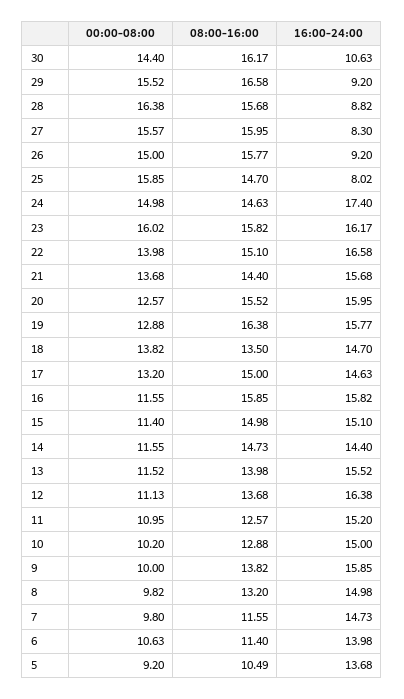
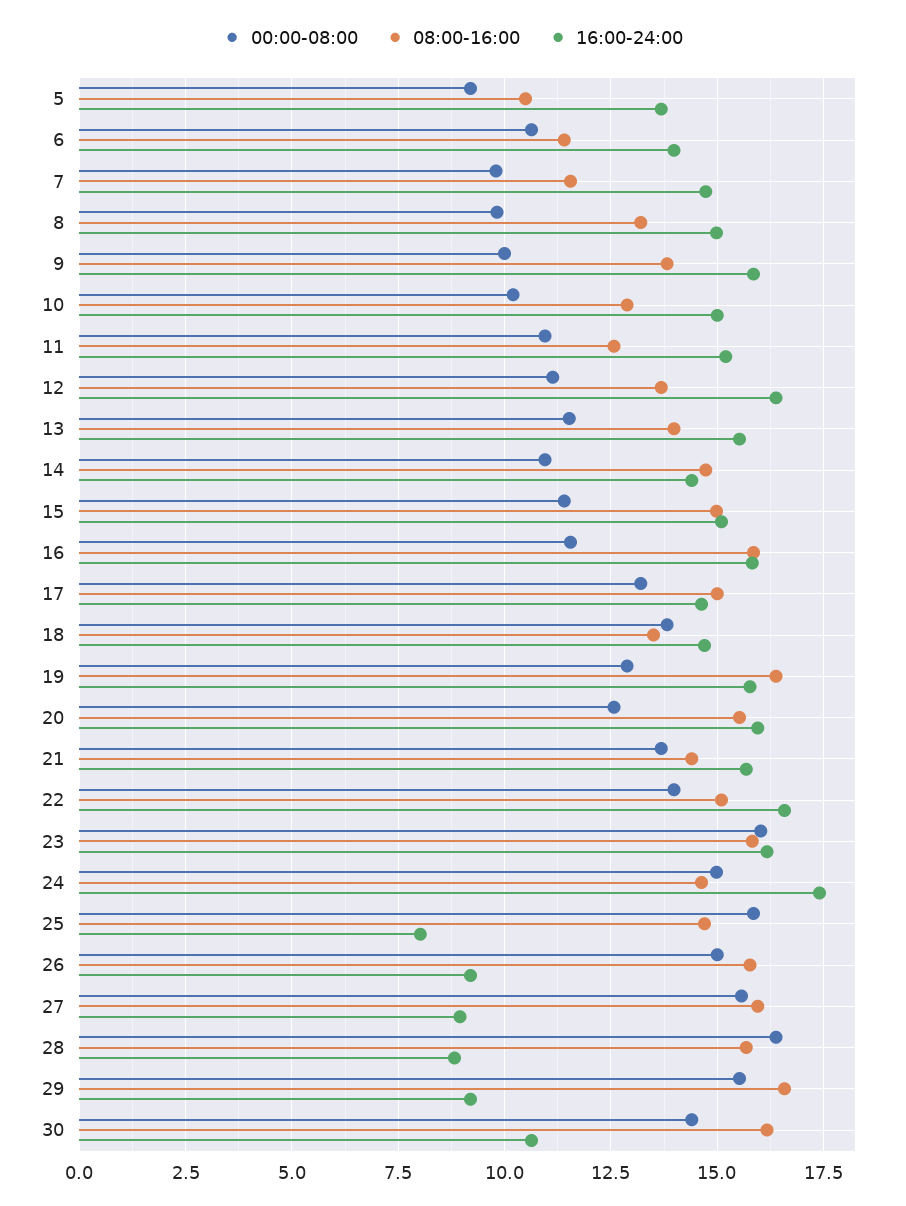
  {
    "00:00-08:00": {
      "30": 14.4,
      "29": 15.52,
      "28": 16.38,
      "27": 15.57,
      "26": 15,
      "25": 15.85,
      "24": 14.98,
      "23": 16.02,
      "22": 13.98,
      "21": 13.68,
      "20": 12.57,
      "19": 12.88,
      "18": 13.82,
      "17": 13.2,
      "16": 11.55,
      "15": 11.4,
-     "14": 11.55,
+     "14": 11,
      "13": 11.52,
      "12": 11.13,
      "11": 10.95,
      "10": 10.2,
      "9": 10,
      "8": 9.82,
      "7": 9.8,
      "6": 10.63,
      "5": 9.2
    },
    "08:00-16:00": {
      "30": 16.17,
      "29": 16.58,
      "28": 15.68,
      "27": 15.95,
      "26": 15.77,
      "25": 14.7,
      "24": 14.63,
      "23": 15.82,
      "22": 15.1,
      "21": 14.4,
      "20": 15.52,
      "19": 16.38,
      "18": 13.5,
      "17": 15,
      "16": 15.85,
      "15": 14.98,
      "14": 14.73,
      "13": 13.98,
      "12": 13.68,
      "11": 12.57,
      "10": 12.88,
      "9": 13.82,
      "8": 13.2,
      "7": 11.55,
      "6": 11.4,
      "5": 10.49
    },
    "16:00-24:00": {
      "30": 10.63,
      "29": 9.2,
      "28": 8.82,
-     "27": 8.3,
+     "27": 9,
      "26": 9.2,
      "25": 8.02,
      "24": 17.4,
      "23": 16.17,
      "22": 16.58,
      "21": 15.68,
      "20": 15.95,
      "19": 15.77,
      "18": 14.7,
      "17": 14.63,
      "16": 15.82,
      "15": 15.1,
      "14": 14.4,
      "13": 15.52,
      "12": 16.38,
      "11": 15.2,
      "10": 15,
      "9": 15.85,
      "8": 14.98,
      "7": 14.73,
      "6": 13.98,
      "5": 13.68
    }
  }

